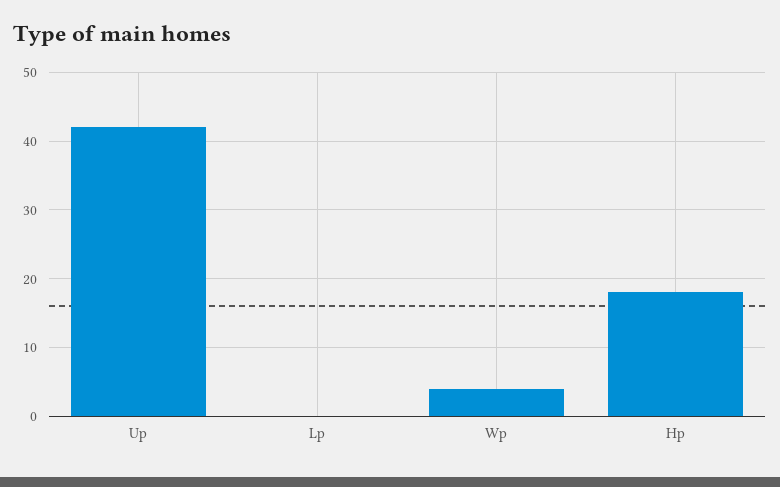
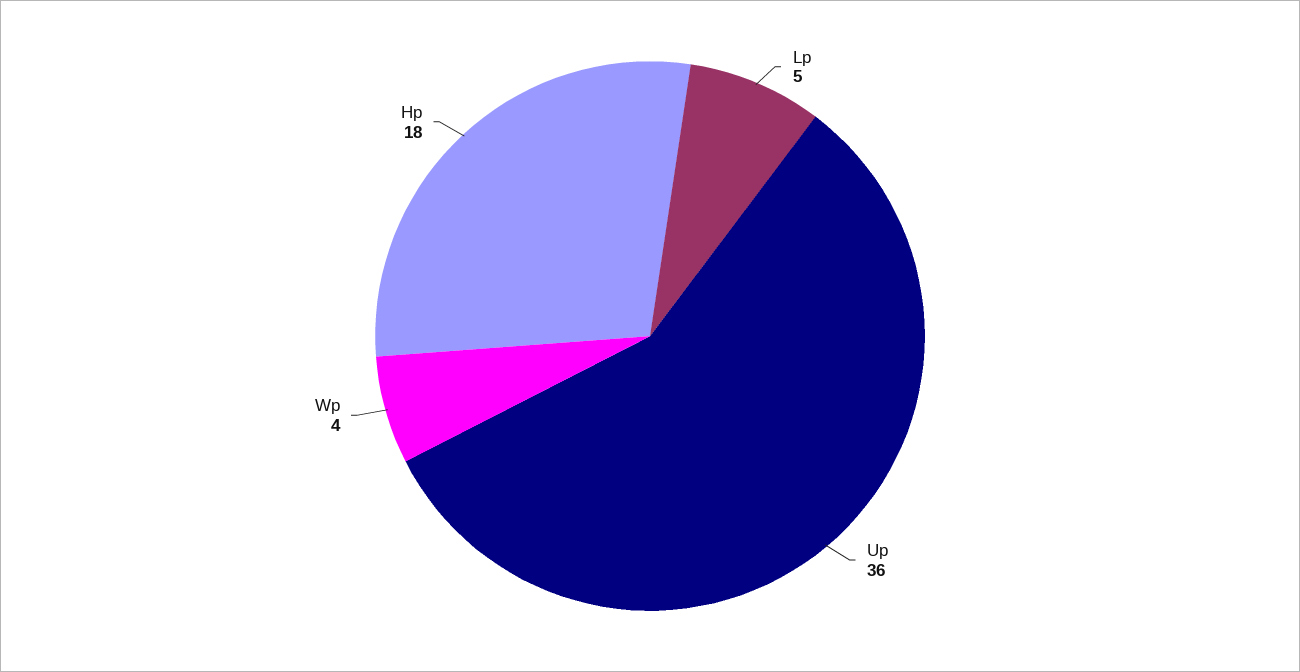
  {
-   "Up": 42,
+   "Up": 36,
-   "Lp": 0,
+   "Lp": 5,
    "Wp": 4,
    "Hp": 18
  }

